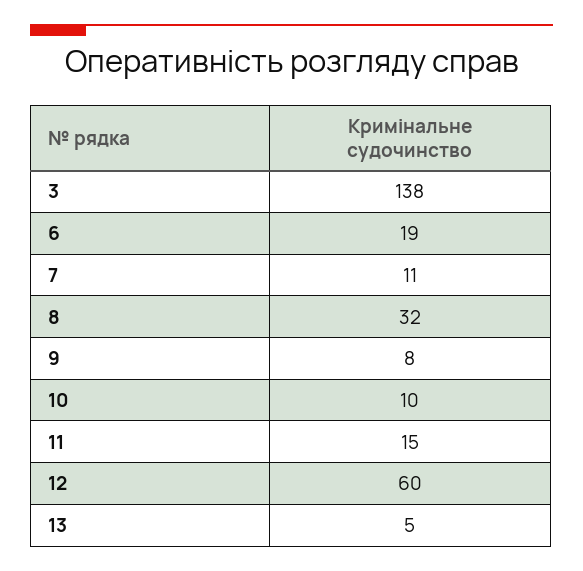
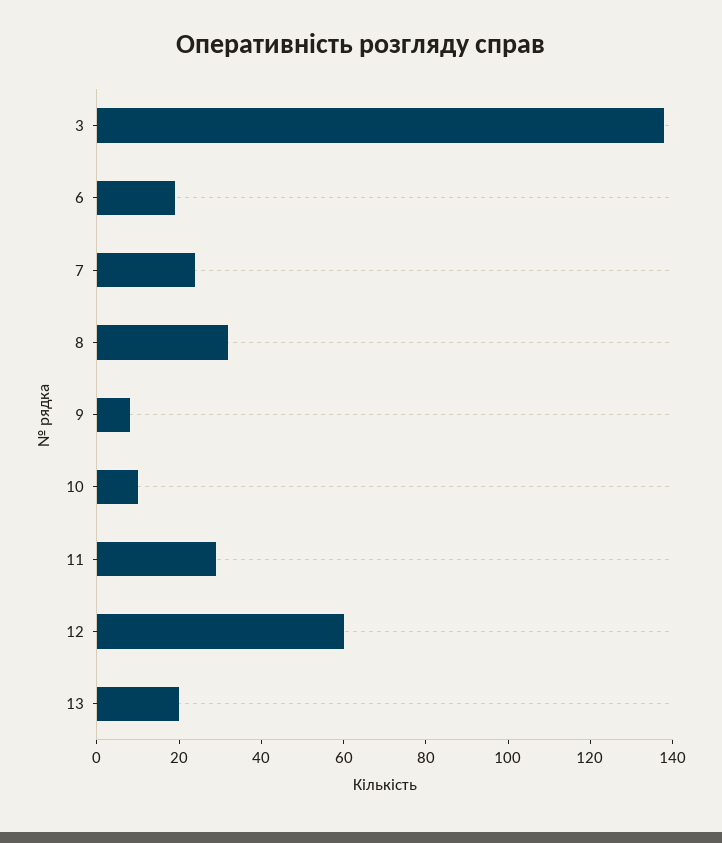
  {
    "3": 138,
    "6": 19,
-   "7": 11,
+   "7": 25,
    "8": 32,
    "9": 8,
    "10": 10,
-   "11": 15,
+   "11": 30,
    "12": 60,
-   "13": 5
+   "13": 20
  }

